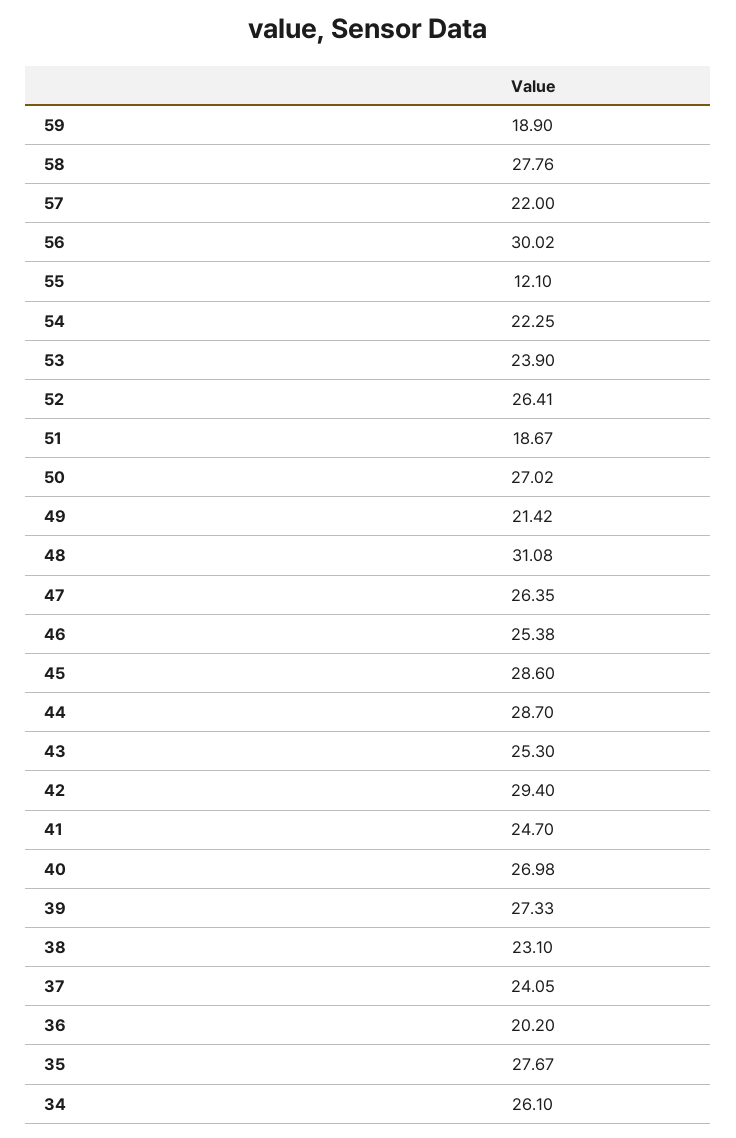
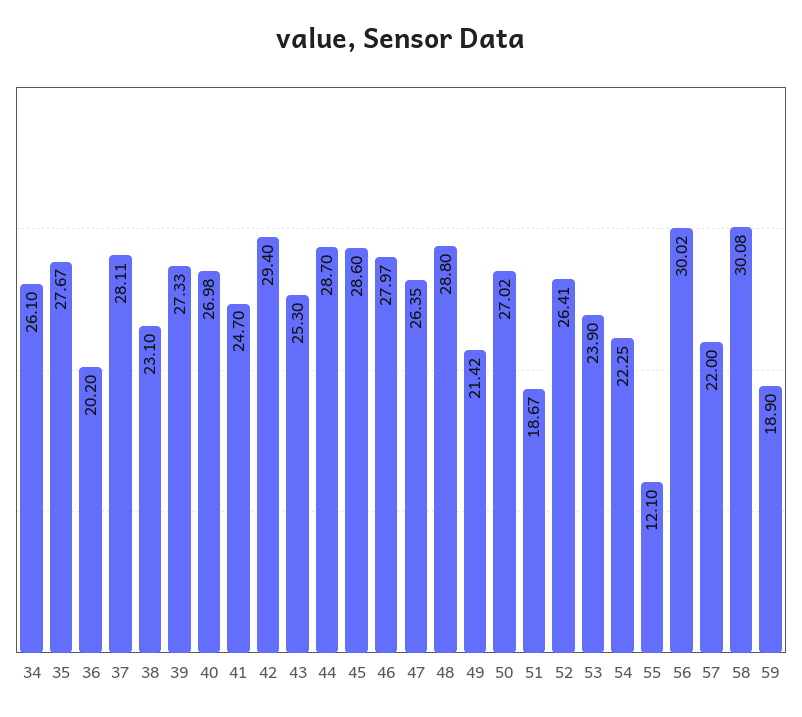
  {
    "59": 18.9,
-   "58": 27.76,
+   "58": 30.08,
    "57": 22,
    "56": 30.02,
    "55": 12.1,
    "54": 22.25,
    "53": 23.9,
    "52": 26.41,
    "51": 18.67,
    "50": 27.02,
    "49": 21.42,
-   "48": 31.08,
+   "48": 28.8,
    "47": 26.35,
-   "46": 25.38,
+   "46": 27.97,
    "45": 28.6,
    "44": 28.7,
    "43": 25.3,
    "42": 29.4,
    "41": 24.7,
    "40": 26.98,
    "39": 27.33,
    "38": 23.1,
-   "37": 24.05,
+   "37": 28.11,
    "36": 20.2,
    "35": 27.67,
    "34": 26.1
  }

